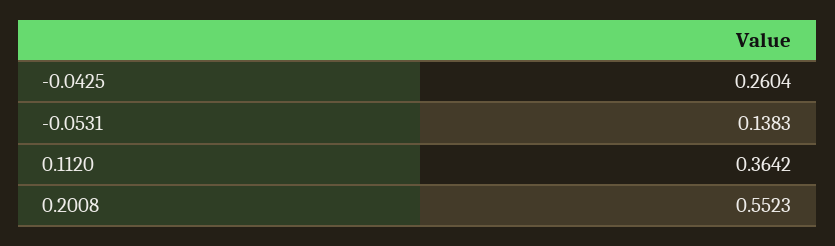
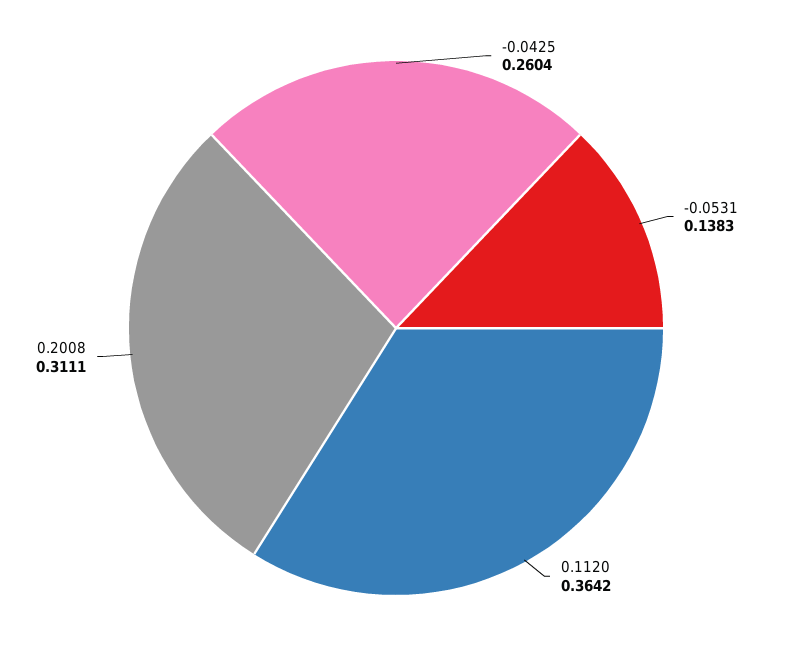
  {
    "-0.0425": 0.2604,
    "-0.0531": 0.1383,
    "0.1120": 0.3642,
-   "0.2008": 0.5523
+   "0.2008": 0.3111
  }

